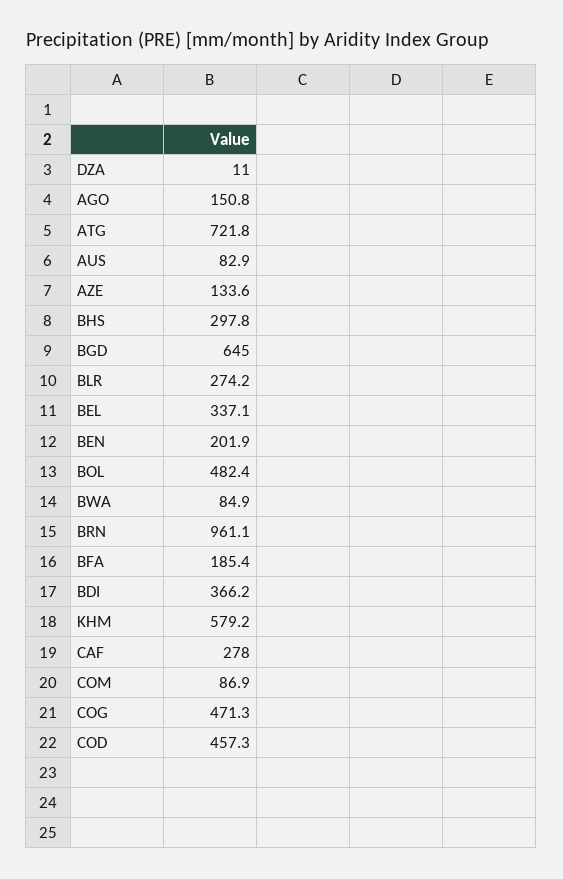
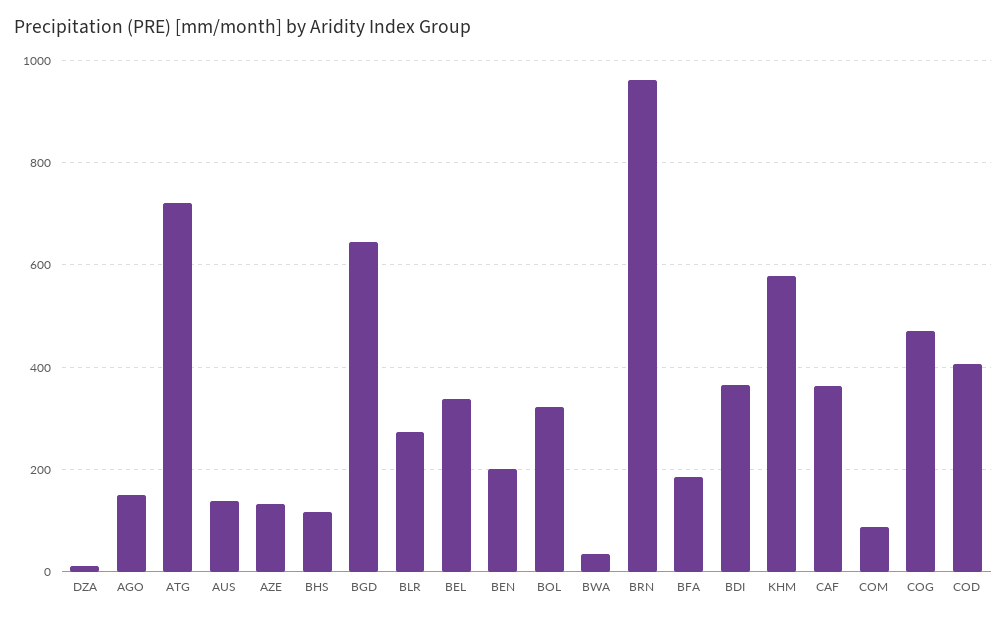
  {
    "DZA": 11,
    "AGO": 150.8,
    "ATG": 721.8,
-   "AUS": 82.9,
+   "AUS": 140,
    "AZE": 133.6,
-   "BHS": 297.8,
+   "BHS": 120,
    "BGD": 645,
    "BLR": 274.2,
    "BEL": 337.1,
    "BEN": 201.9,
-   "BOL": 482.4,
+   "BOL": 320,
-   "BWA": 84.9,
+   "BWA": 40,
    "BRN": 961.1,
    "BFA": 185.4,
    "BDI": 366.2,
    "KHM": 579.2,
-   "CAF": 278,
+   "CAF": 360,
    "COM": 86.9,
    "COG": 471.3,
-   "COD": 457.3
+   "COD": 400
  }

